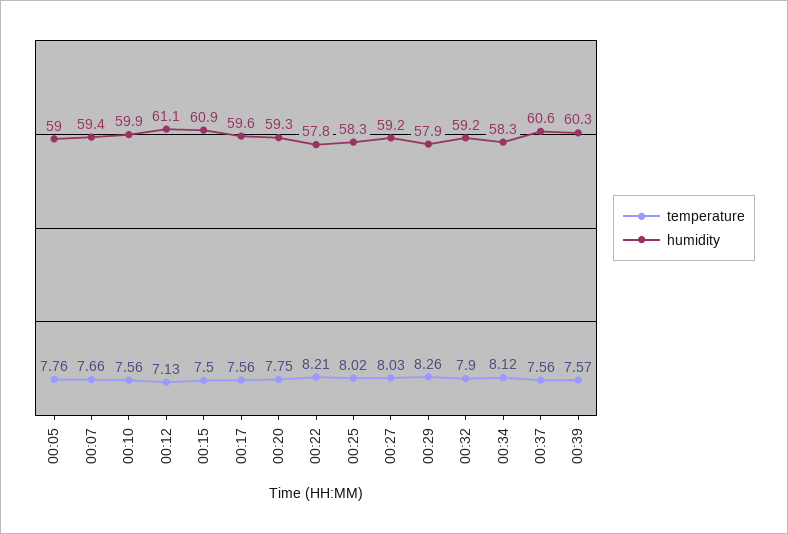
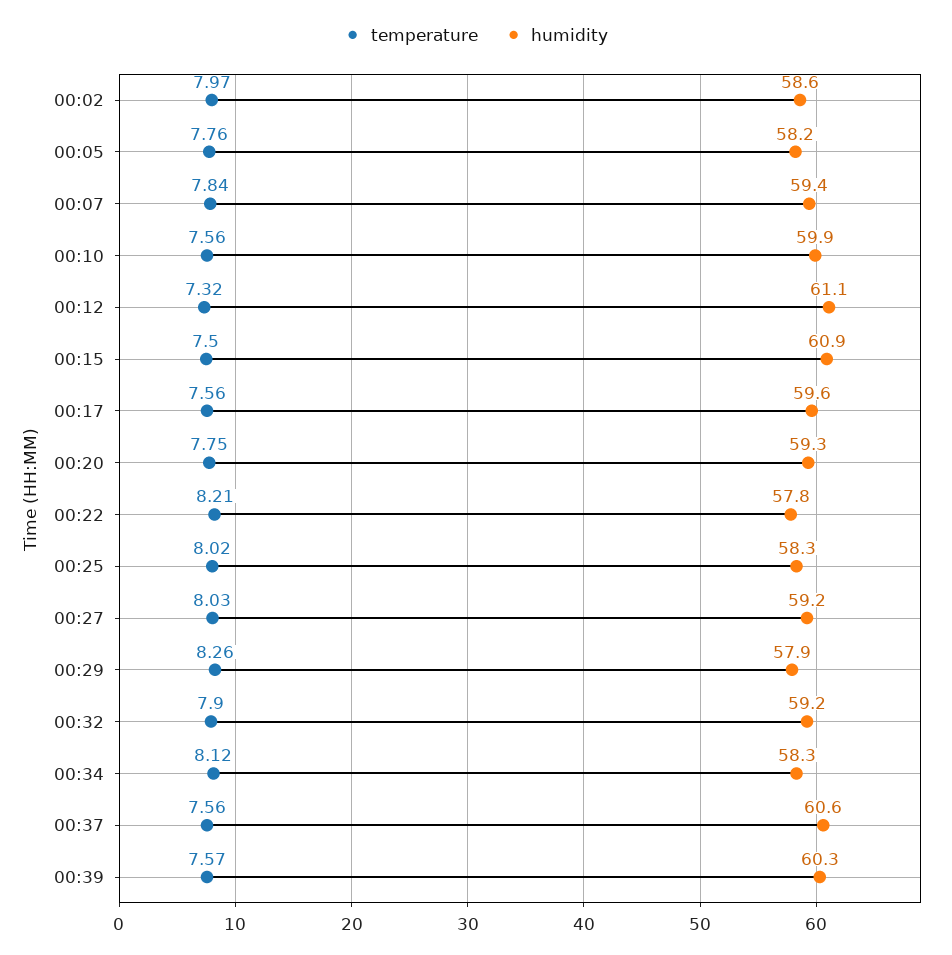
  {
    "temperature": {
      "00:05": 7.76,
-     "00:07": 7.66,
+     "00:07": 7.84,
      "00:10": 7.56,
-     "00:12": 7.13,
+     "00:12": 7.32,
      "00:15": 7.5,
      "00:17": 7.56,
      "00:20": 7.75,
      "00:22": 8.21,
      "00:25": 8.02,
      "00:27": 8.03,
      "00:29": 8.26,
      "00:32": 7.9,
      "00:34": 8.12,
      "00:37": 7.56,
-     "00:39": 7.57
+     "00:39": 7.57,
+     "00:02": 7.97
    },
    "humidity": {
-     "00:05": 59,
+     "00:05": 58.2,
      "00:07": 59.4,
      "00:10": 59.9,
      "00:12": 61.1,
      "00:15": 60.9,
      "00:17": 59.6,
      "00:20": 59.3,
      "00:22": 57.8,
      "00:25": 58.3,
      "00:27": 59.2,
      "00:29": 57.9,
      "00:32": 59.2,
      "00:34": 58.3,
      "00:37": 60.6,
-     "00:39": 60.3
+     "00:39": 60.3,
+     "00:02": 58.6
    }
  }

